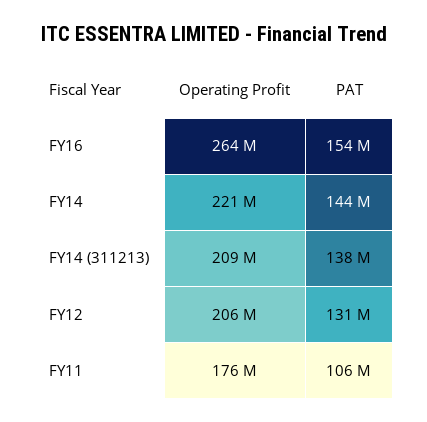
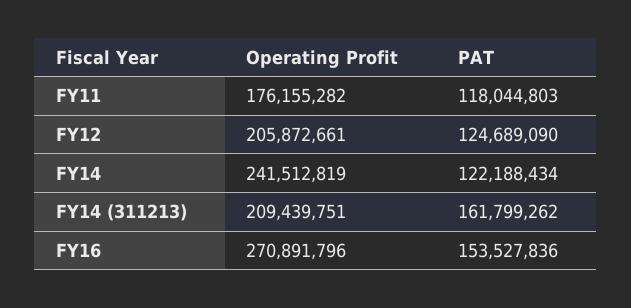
  {
    "Operating Profit": {
-     "FY16": 264000000,
+     "FY16": 270891796,
-     "FY14": 221000000,
+     "FY14": 241512819,
      "FY14 (311213)": 209439751,
      "FY12": 205872661,
      "FY11": 176155282
    },
    "PAT": {
      "FY16": 153527836,
-     "FY14": 144000000,
+     "FY14": 122188434,
-     "FY14 (311213)": 138000000,
+     "FY14 (311213)": 161799262,
-     "FY12": 131000000,
+     "FY12": 124689090,
-     "FY11": 106000000
+     "FY11": 118044803
    }
  }

